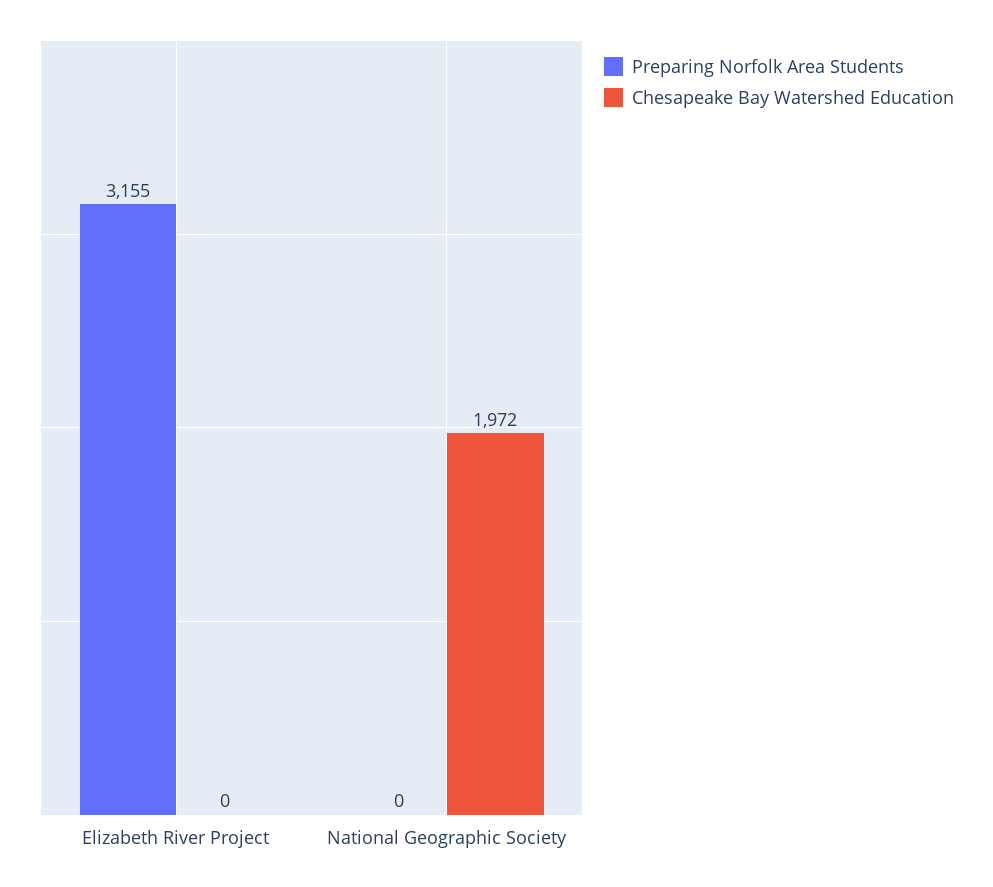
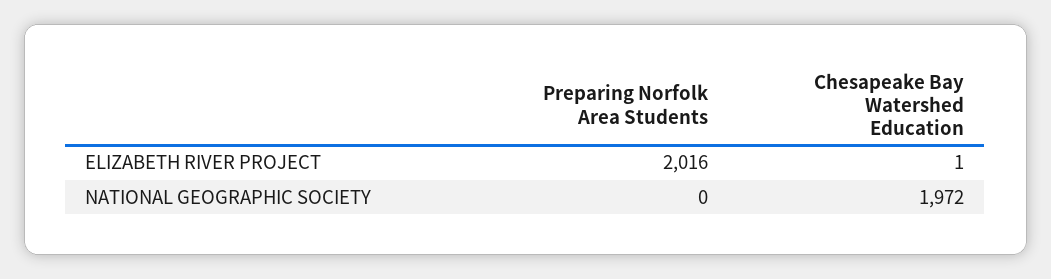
  {
    "Preparing Norfolk Area Students": {
-     "Elizabeth River Project": 3155,
+     "Elizabeth River Project": 2016,
      "National Geographic Society": 0
    },
    "Chesapeake Bay Watershed Education": {
-     "Elizabeth River Project": 0,
+     "Elizabeth River Project": 1,
      "National Geographic Society": 1972
    }
  }

